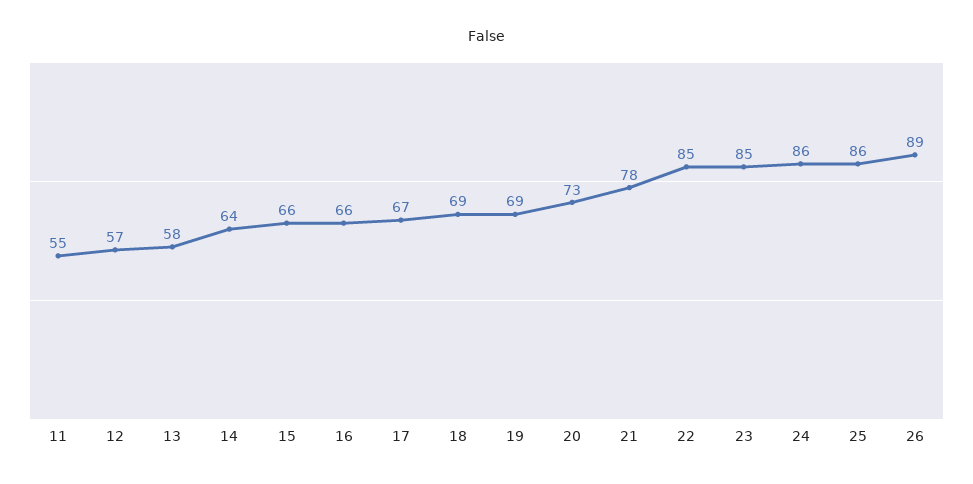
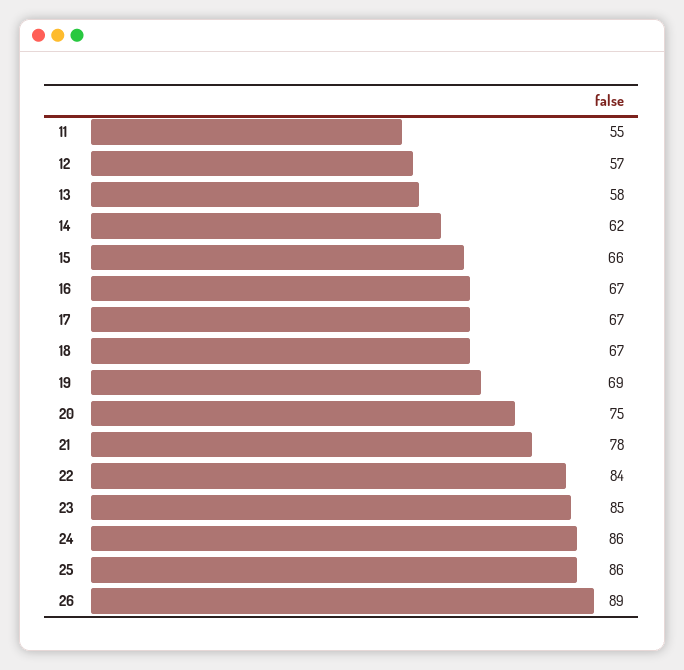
  {
    "11": 55,
    "12": 57,
    "13": 58,
-   "14": 64,
+   "14": 62,
    "15": 66,
-   "16": 66,
+   "16": 67,
    "17": 67,
-   "18": 69,
+   "18": 67,
    "19": 69,
-   "20": 73,
+   "20": 75,
    "21": 78,
-   "22": 85,
+   "22": 84,
    "23": 85,
    "24": 86,
    "25": 86,
    "26": 89
  }

